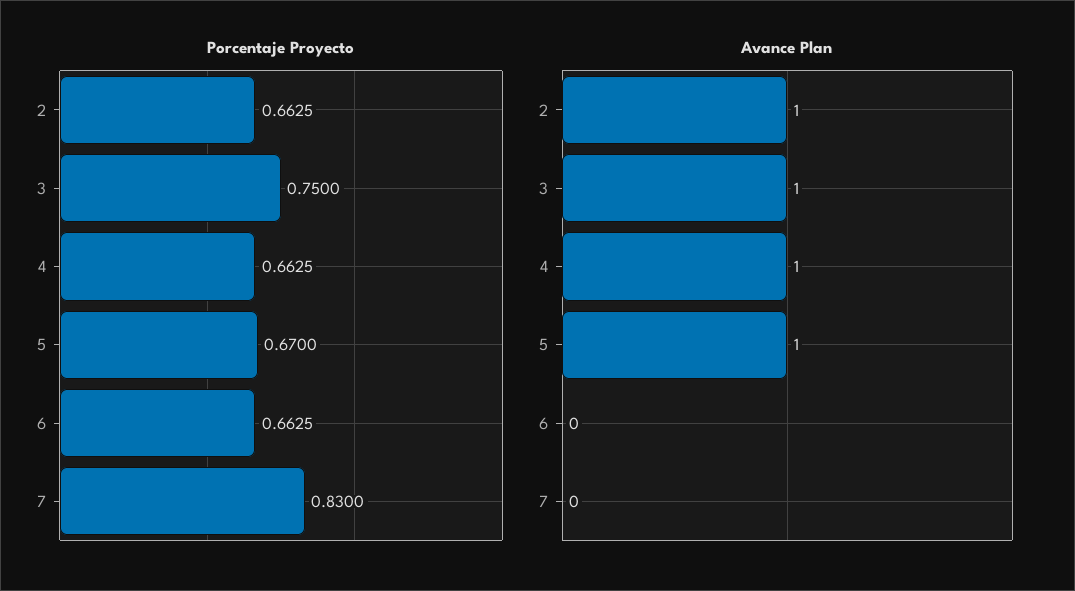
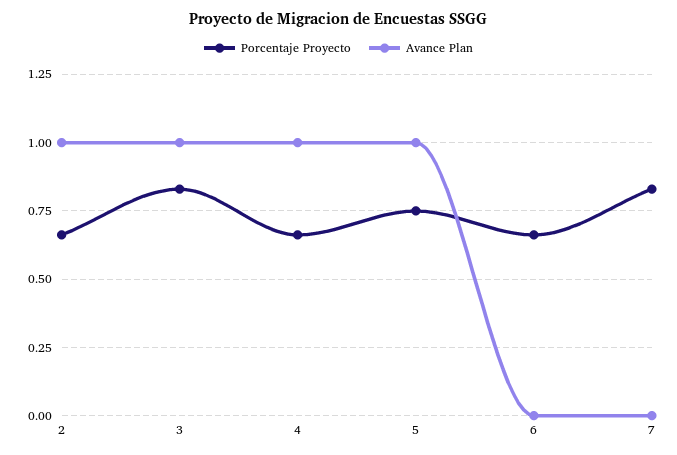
  {
    "Porcentaje Proyecto": {
      "2": 0.6625,
-     "3": 0.75,
+     "3": 0.825,
      "4": 0.6625,
-     "5": 0.67,
+     "5": 0.75,
      "6": 0.6625,
      "7": 0.83
    },
    "Avance Plan": {
      "2": 1,
      "3": 1,
      "4": 1,
      "5": 1,
      "6": 0,
      "7": 0
    }
  }

